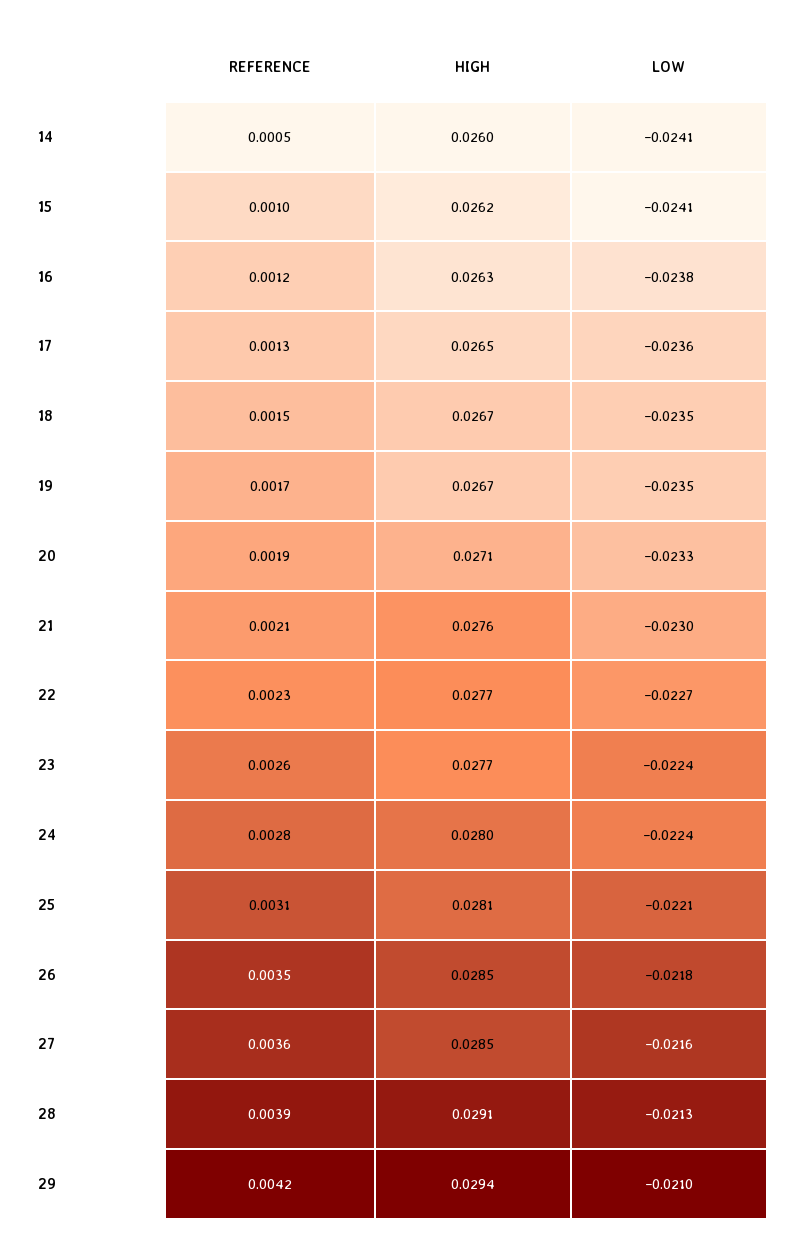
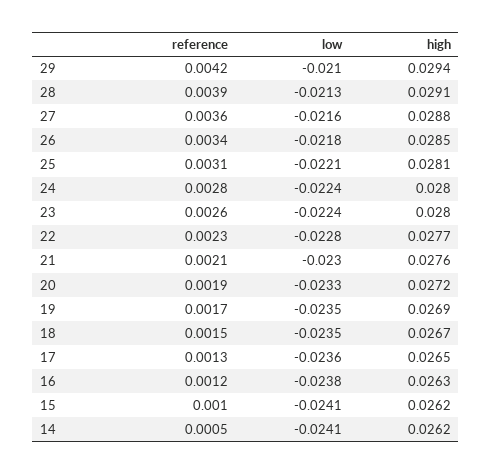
  {
    "REFERENCE": {
      "14": 0.0005,
      "15": 0.001,
      "16": 0.0012,
      "17": 0.0013,
      "18": 0.0015,
      "19": 0.0017,
      "20": 0.0019,
      "21": 0.0021,
      "22": 0.0023,
      "23": 0.0026,
      "24": 0.0028,
      "25": 0.0031,
-     "26": 0.0035,
+     "26": 0.0034,
      "27": 0.0036,
      "28": 0.0039,
      "29": 0.0042
    },
    "HIGH": {
-     "14": 0.026,
+     "14": 0.0262,
      "15": 0.0262,
      "16": 0.0263,
      "17": 0.0265,
      "18": 0.0267,
-     "19": 0.0267,
+     "19": 0.0269,
-     "20": 0.0271,
+     "20": 0.0272,
      "21": 0.0276,
      "22": 0.0277,
-     "23": 0.0277,
+     "23": 0.028,
      "24": 0.028,
      "25": 0.0281,
      "26": 0.0285,
-     "27": 0.0285,
+     "27": 0.0288,
      "28": 0.0291,
      "29": 0.0294
    },
    "LOW": {
      "14": -0.0241,
      "15": -0.0241,
      "16": -0.0238,
      "17": -0.0236,
      "18": -0.0235,
      "19": -0.0235,
      "20": -0.0233,
      "21": -0.023,
-     "22": -0.0227,
+     "22": -0.0228,
      "23": -0.0224,
      "24": -0.0224,
      "25": -0.0221,
      "26": -0.0218,
      "27": -0.0216,
      "28": -0.0213,
      "29": -0.021
    }
  }

